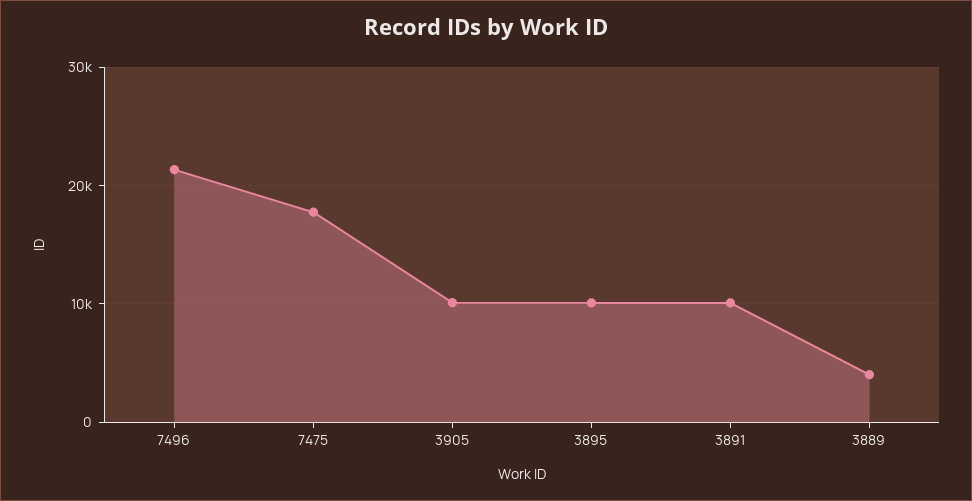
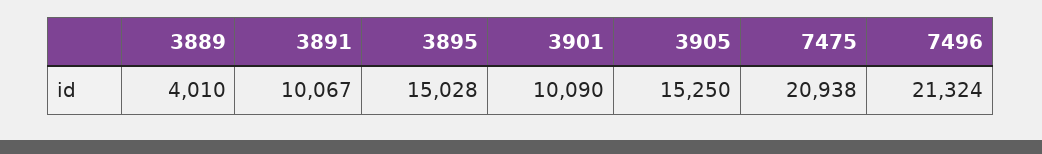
  {
    "7496": 21324,
-   "7475": 18000,
+   "7475": 20938,
-   "3905": 10000,
+   "3905": 15250,
-   "3895": 10000,
+   "3895": 15028,
    "3891": 10067,
-   "3889": 4010
+   "3889": 4010,
+   "3901": 10090
  }

